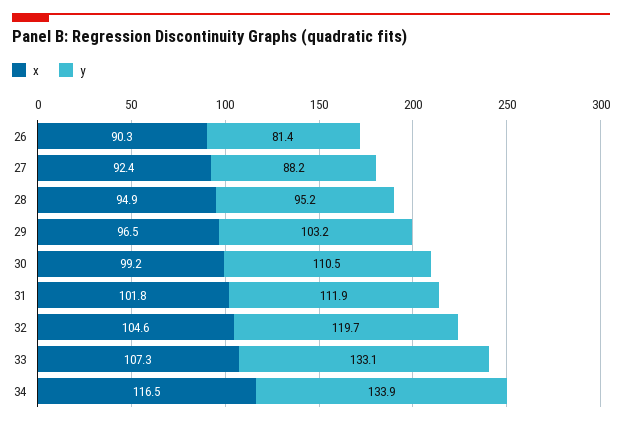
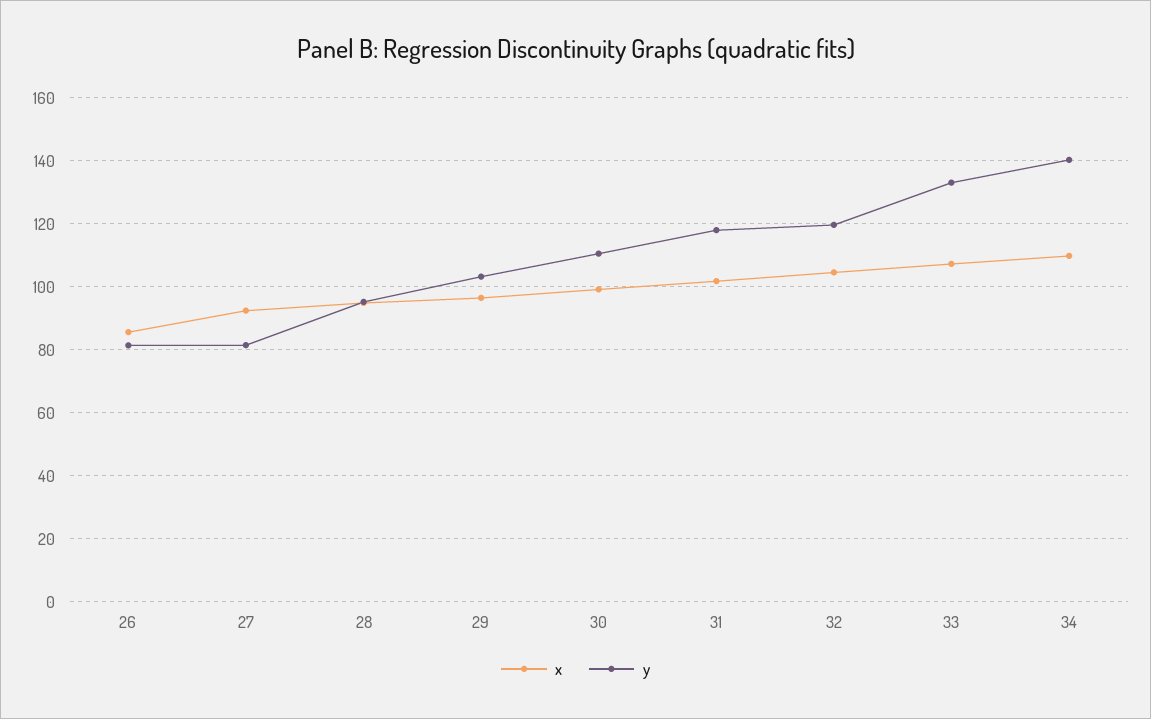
  {
    "x": {
-     "26": 90.3,
+     "26": 86,
      "27": 92.4,
      "28": 94.9,
      "29": 96.5,
      "30": 99.2,
      "31": 101.8,
      "32": 104.6,
      "33": 107.3,
-     "34": 116.5
+     "34": 110
    },
    "y": {
      "26": 81.4,
-     "27": 88.2,
+     "27": 82,
      "28": 95.2,
      "29": 103.2,
      "30": 110.5,
-     "31": 111.9,
+     "31": 118,
      "32": 119.7,
      "33": 133.1,
-     "34": 133.9
+     "34": 140
    }
  }

